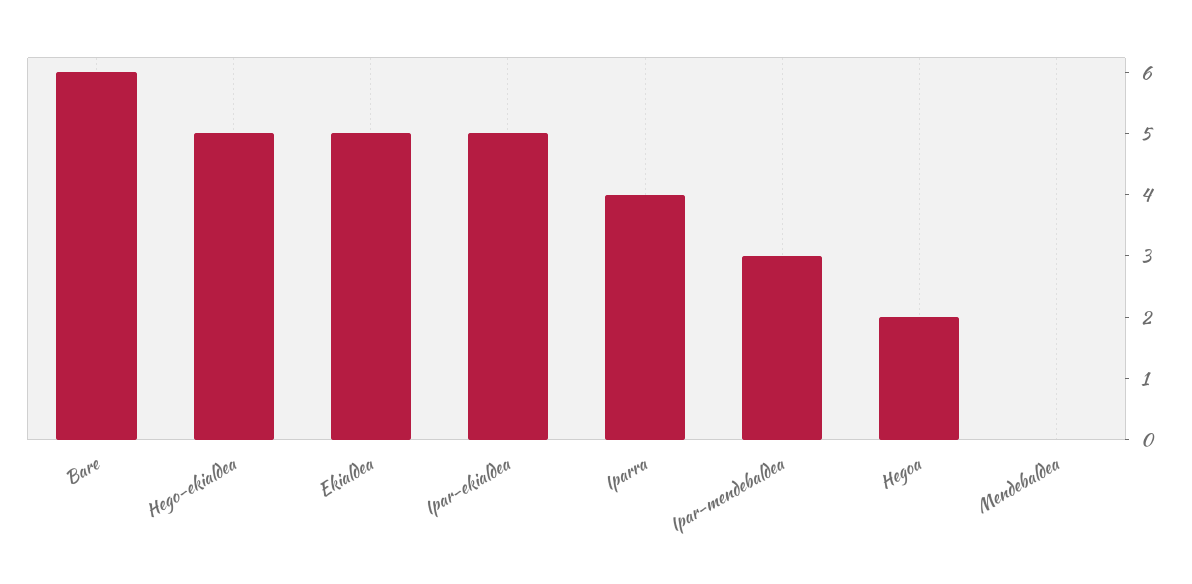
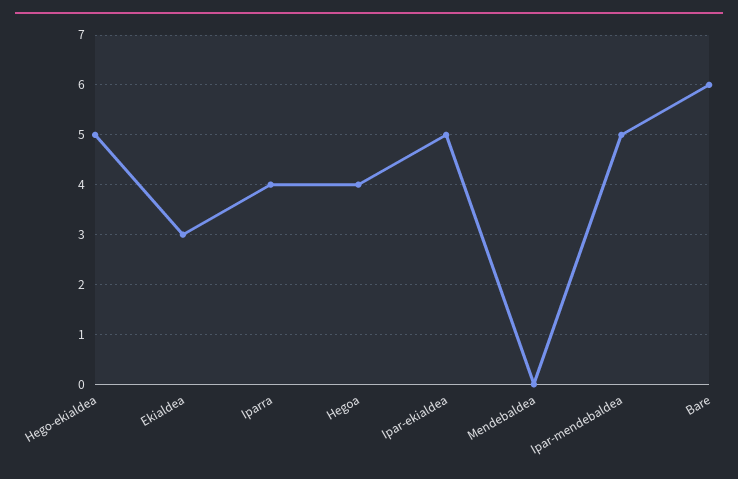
  {
    "Bare": 6,
    "Hego-ekialdea": 5,
-   "Ekialdea": 5,
+   "Ekialdea": 3,
    "Ipar-ekialdea": 5,
    "Iparra": 4,
-   "Ipar-mendebaldea": 3,
+   "Ipar-mendebaldea": 5,
-   "Hegoa": 2,
+   "Hegoa": 4,
    "Mendebaldea": 0
  }

